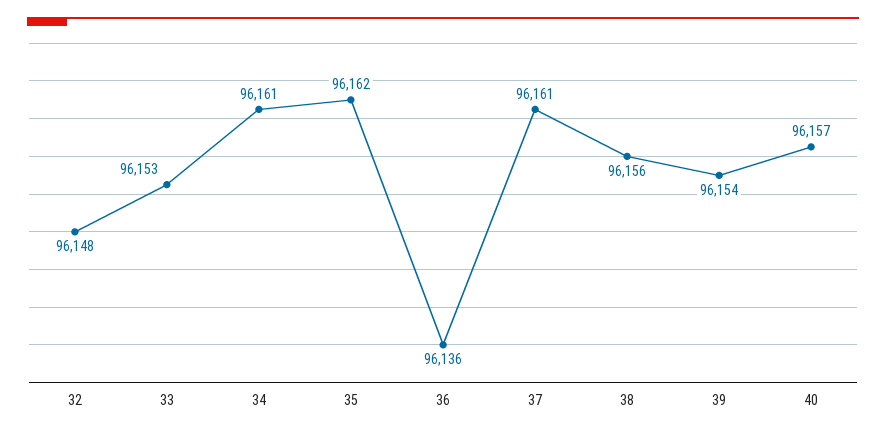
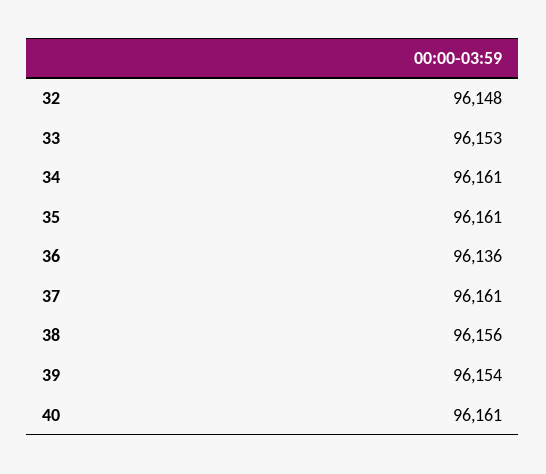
  {
    "32": 96148,
    "33": 96153,
    "34": 96161,
-   "35": 96162,
+   "35": 96161,
    "36": 96136,
    "37": 96161,
    "38": 96156,
    "39": 96154,
-   "40": 96157
+   "40": 96161
  }

